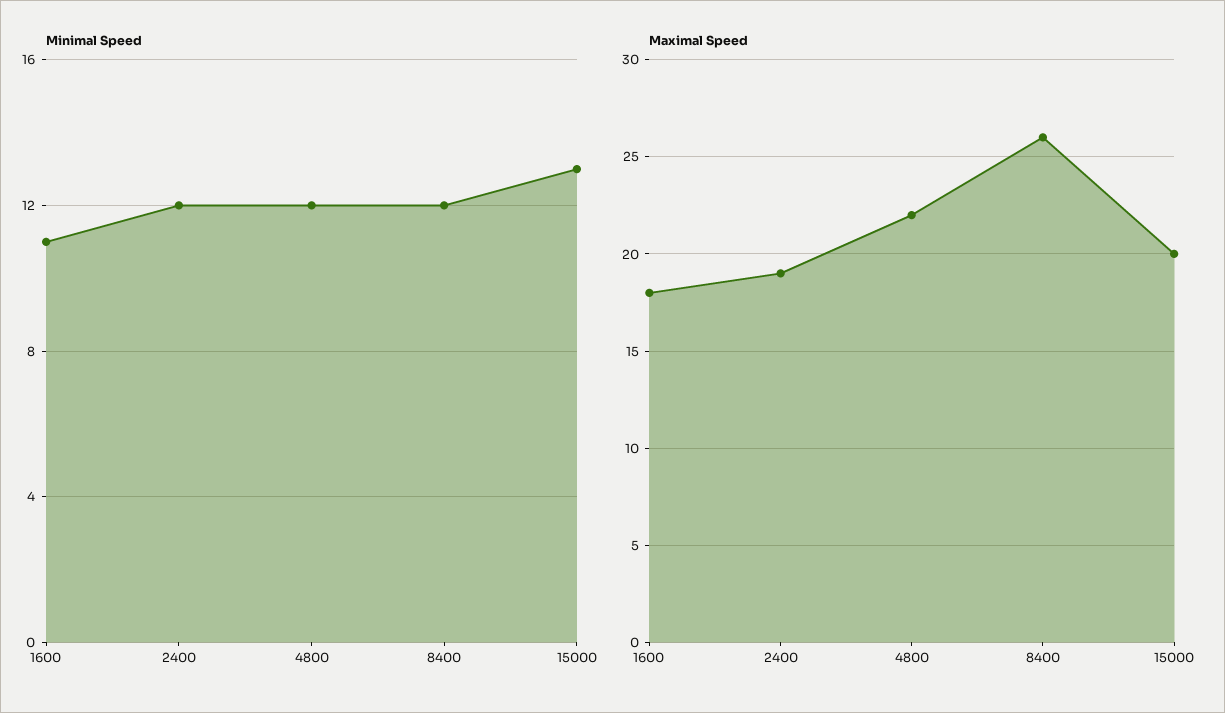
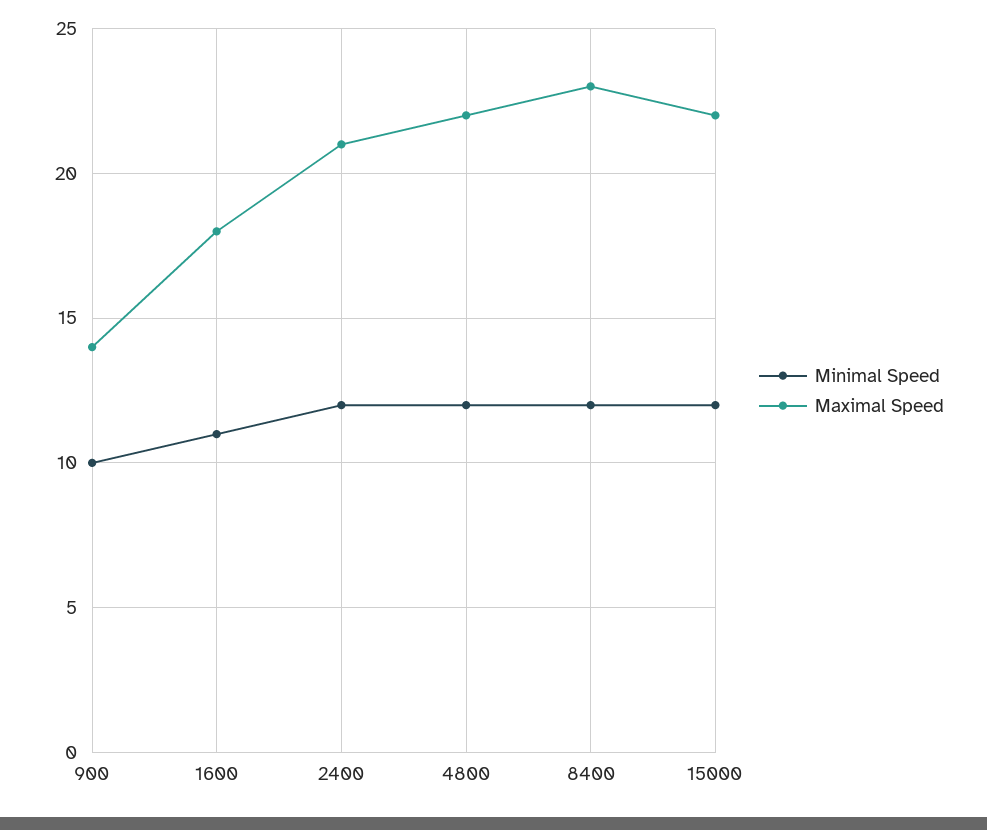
  {
    "Minimal Speed": {
      "1600": 11,
      "2400": 12,
      "4800": 12,
      "8400": 12,
-     "15000": 13
+     "15000": 12,
+     "900": 10
    },
    "Maximal Speed": {
      "1600": 18,
-     "2400": 19,
+     "2400": 21,
      "4800": 22,
-     "8400": 26,
+     "8400": 23,
-     "15000": 20
+     "15000": 22,
+     "900": 14
    }
  }

